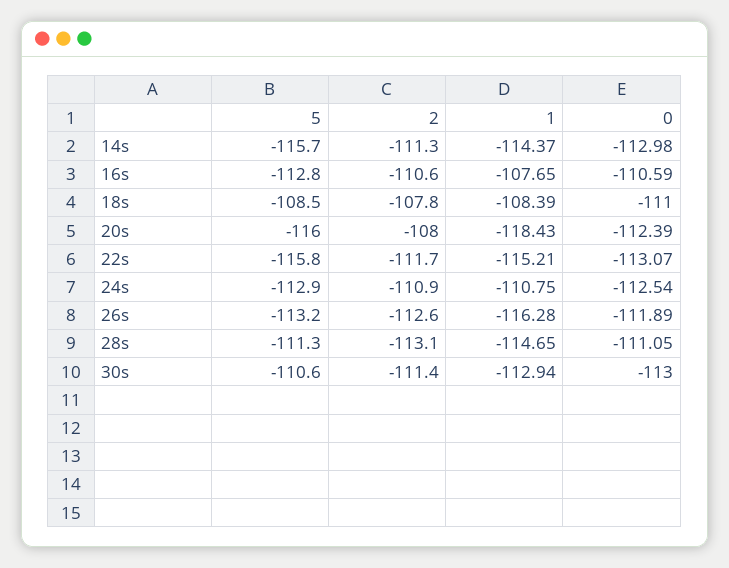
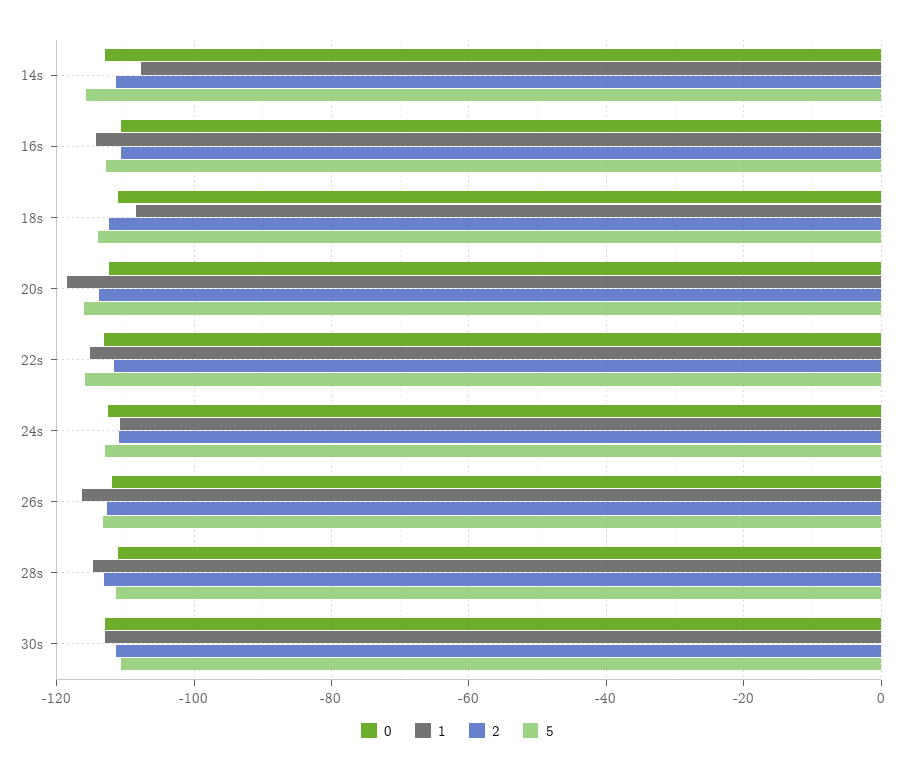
  {
    "5": {
      "14s": -115.7,
      "16s": -112.8,
-     "18s": -108.5,
+     "18s": -114,
      "20s": -116,
      "22s": -115.8,
      "24s": -112.9,
      "26s": -113.2,
      "28s": -111.3,
      "30s": -110.6
    },
    "2": {
      "14s": -111.3,
      "16s": -110.6,
-     "18s": -107.8,
+     "18s": -112,
-     "20s": -108,
+     "20s": -114,
      "22s": -111.7,
      "24s": -110.9,
      "26s": -112.6,
      "28s": -113.1,
      "30s": -111.4
    },
    "1": {
-     "14s": -114.37,
+     "14s": -108,
-     "16s": -107.65,
+     "16s": -114,
      "18s": -108.39,
      "20s": -118.43,
      "22s": -115.21,
      "24s": -110.75,
      "26s": -116.28,
      "28s": -114.65,
      "30s": -112.94
    },
    "0": {
      "14s": -112.98,
      "16s": -110.59,
      "18s": -111,
      "20s": -112.39,
      "22s": -113.07,
      "24s": -112.54,
      "26s": -111.89,
      "28s": -111.05,
      "30s": -113
    }
  }

